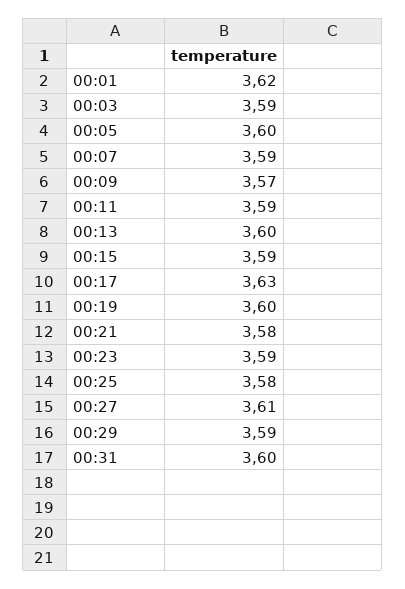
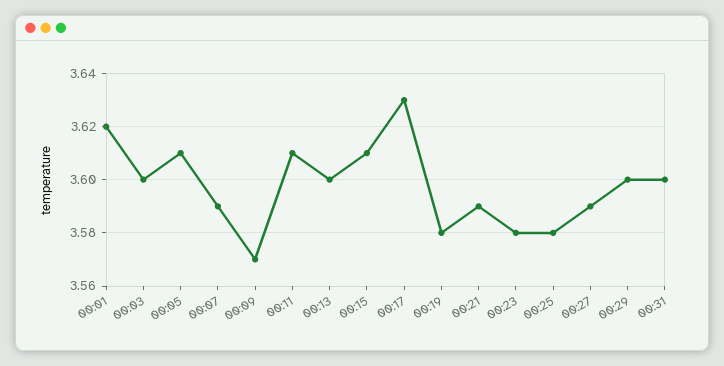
  {
    "00:01": 3.62,
-   "00:03": 3.59,
+   "00:03": 3.6,
-   "00:05": 3.6,
+   "00:05": 3.61,
    "00:07": 3.59,
    "00:09": 3.57,
-   "00:11": 3.59,
+   "00:11": 3.61,
    "00:13": 3.6,
-   "00:15": 3.59,
+   "00:15": 3.61,
    "00:17": 3.63,
-   "00:19": 3.6,
+   "00:19": 3.58,
-   "00:21": 3.58,
+   "00:21": 3.59,
-   "00:23": 3.59,
+   "00:23": 3.58,
    "00:25": 3.58,
-   "00:27": 3.61,
+   "00:27": 3.59,
-   "00:29": 3.59,
+   "00:29": 3.6,
    "00:31": 3.6
  }

